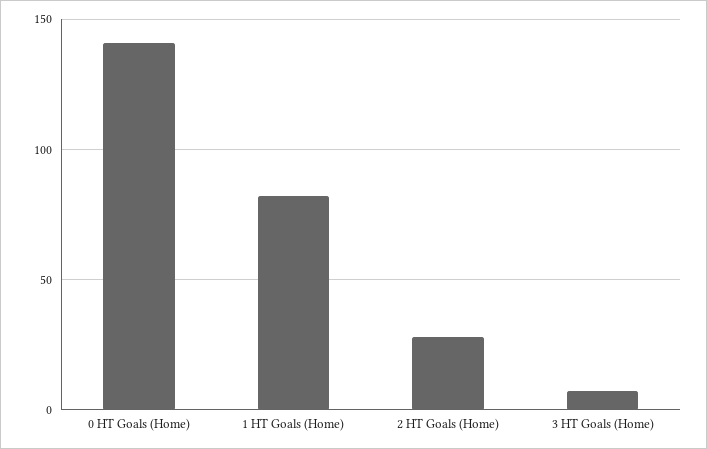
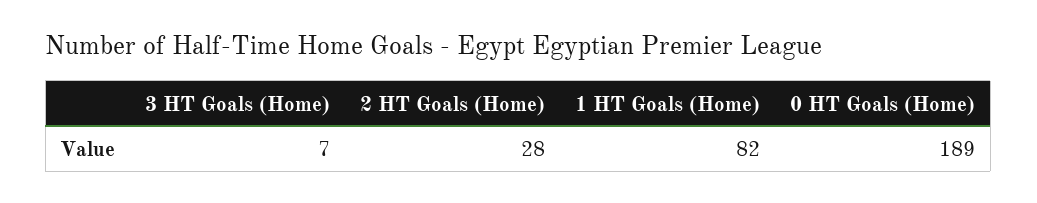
  {
-   "0 HT Goals (Home)": 140,
+   "0 HT Goals (Home)": 189,
    "1 HT Goals (Home)": 82,
    "2 HT Goals (Home)": 28,
    "3 HT Goals (Home)": 7
  }

